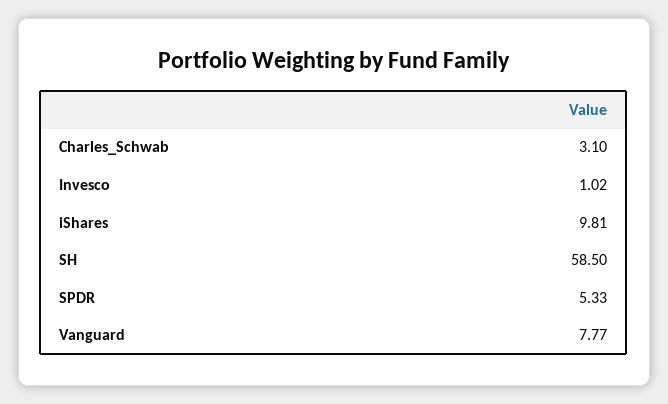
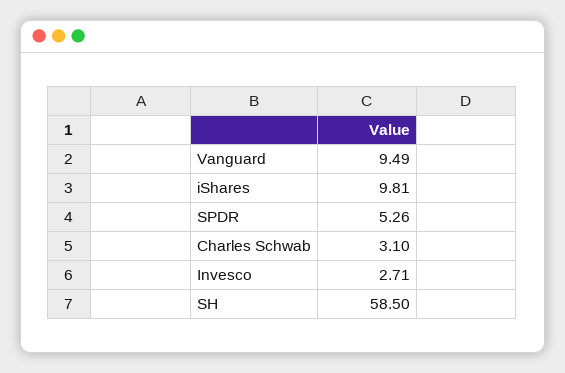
  {
    "Charles_Schwab": 3.1,
-   "Invesco": 1.02,
+   "Invesco": 2.71,
    "iShares": 9.81,
    "SH": 58.5,
-   "SPDR": 5.33,
+   "SPDR": 5.26,
-   "Vanguard": 7.77
+   "Vanguard": 9.49
  }

